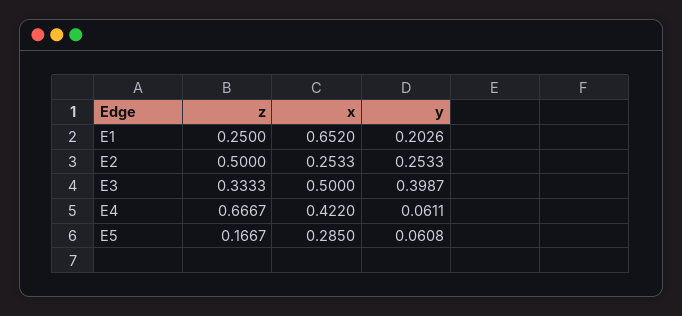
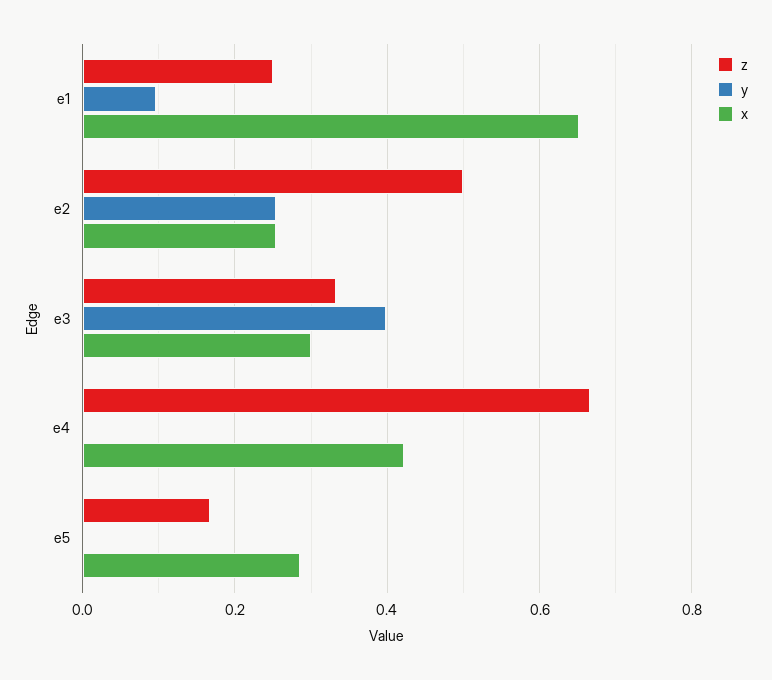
  {
    "z": {
      "E1": 0.25,
      "E2": 0.5,
      "E3": 0.3333,
      "E4": 0.6667,
      "E5": 0.1667
    },
    "x": {
      "E1": 0.652,
      "E2": 0.2533,
-     "E3": 0.5,
+     "E3": 0.3,
      "E4": 0.422,
      "E5": 0.285
    },
    "y": {
-     "E1": 0.2026,
+     "E1": 0.1,
      "E2": 0.2533,
      "E3": 0.3987,
-     "E4": 0.0611,
+     "E4": 0,
-     "E5": 0.0608
+     "E5": 0
    }
  }

